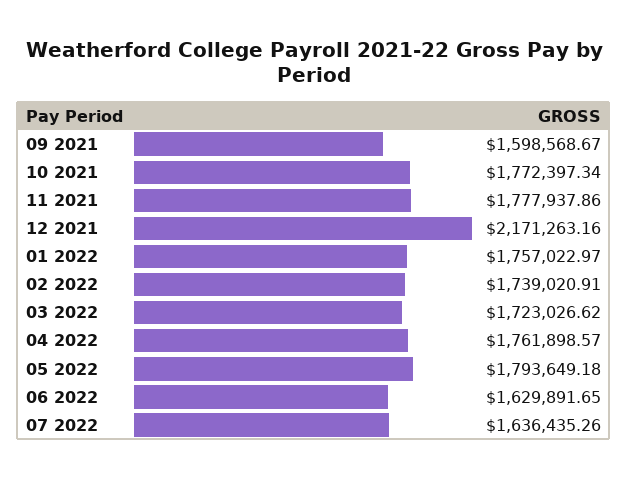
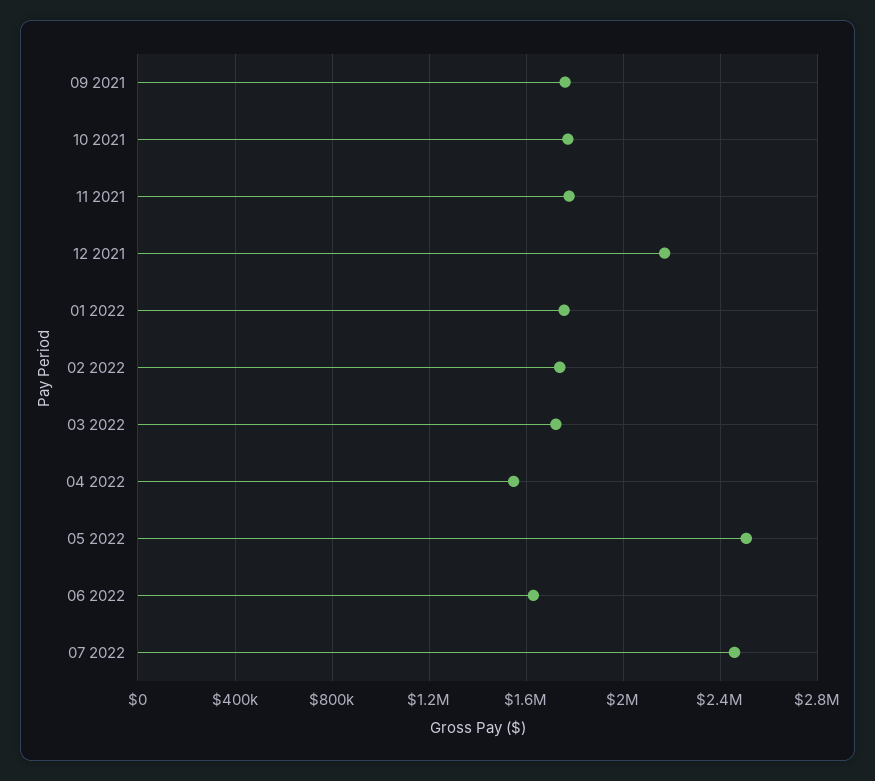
  {
-   "09 2021": 1598568.67,
+   "09 2021": 1750000,
    "10 2021": 1772397.34,
    "11 2021": 1777937.86,
    "12 2021": 2171263.16,
    "01 2022": 1757022.97,
    "02 2022": 1739020.91,
    "03 2022": 1723026.62,
-   "04 2022": 1761898.57,
+   "04 2022": 1550000,
-   "05 2022": 1793649.18,
+   "05 2022": 2500000,
    "06 2022": 1629891.65,
-   "07 2022": 1636435.26
+   "07 2022": 2450000
  }

